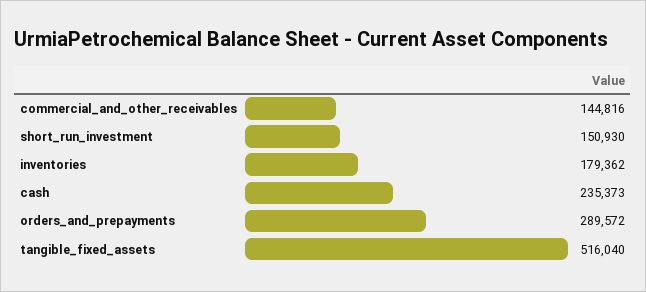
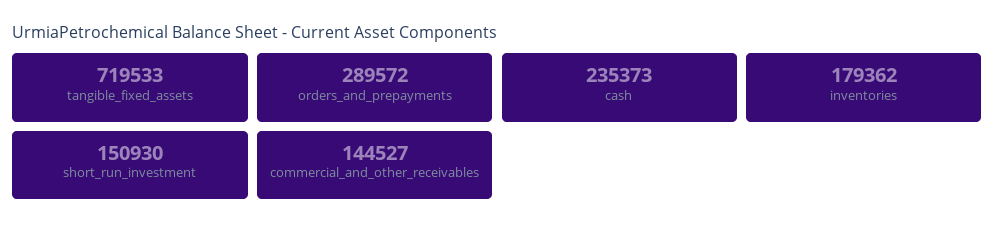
  {
-   "commercial_and_other_receivables": 144816,
+   "commercial_and_other_receivables": 144527,
    "short_run_investment": 150930,
    "inventories": 179362,
    "cash": 235373,
    "orders_and_prepayments": 289572,
-   "tangible_fixed_assets": 516040
+   "tangible_fixed_assets": 719533
  }

